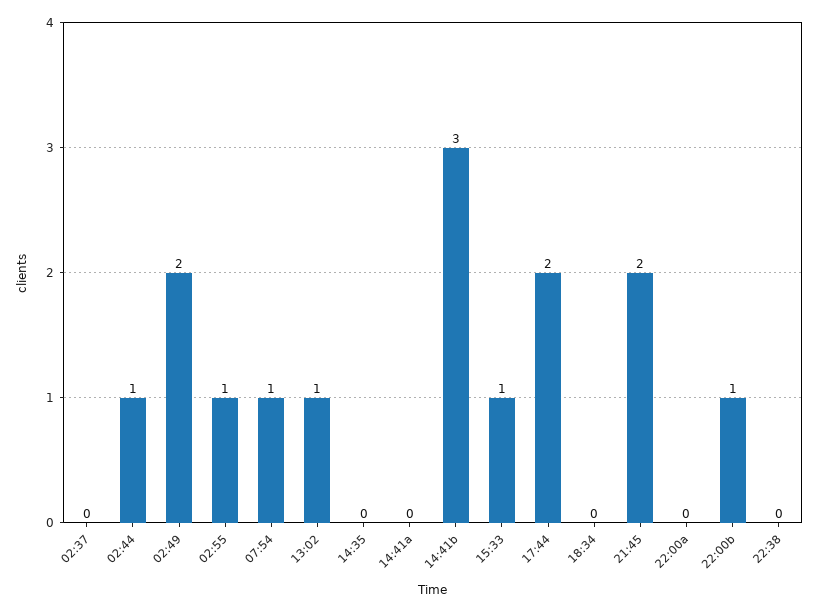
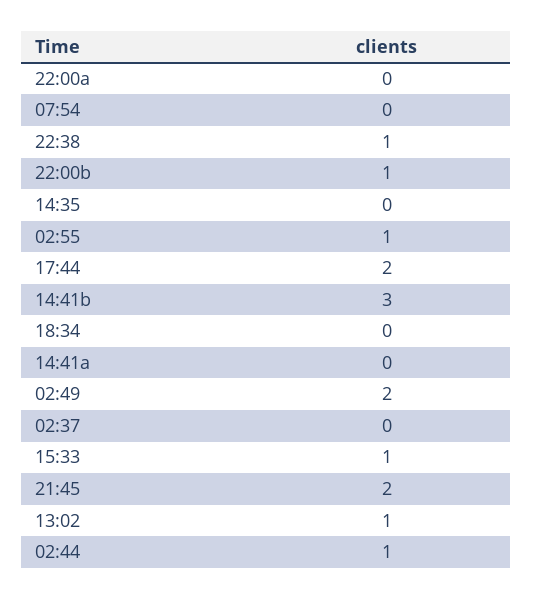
  {
    "02:37": 0,
    "02:44": 1,
    "02:49": 2,
    "02:55": 1,
-   "07:54": 1,
+   "07:54": 0,
    "13:02": 1,
    "14:35": 0,
    "14:41a": 0,
    "14:41b": 3,
    "15:33": 1,
    "17:44": 2,
    "18:34": 0,
    "21:45": 2,
    "22:00a": 0,
    "22:00b": 1,
-   "22:38": 0
+   "22:38": 1
  }

